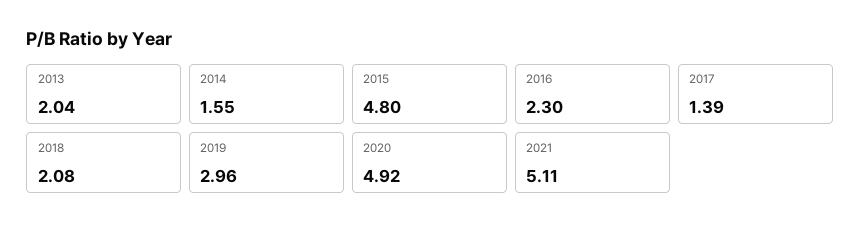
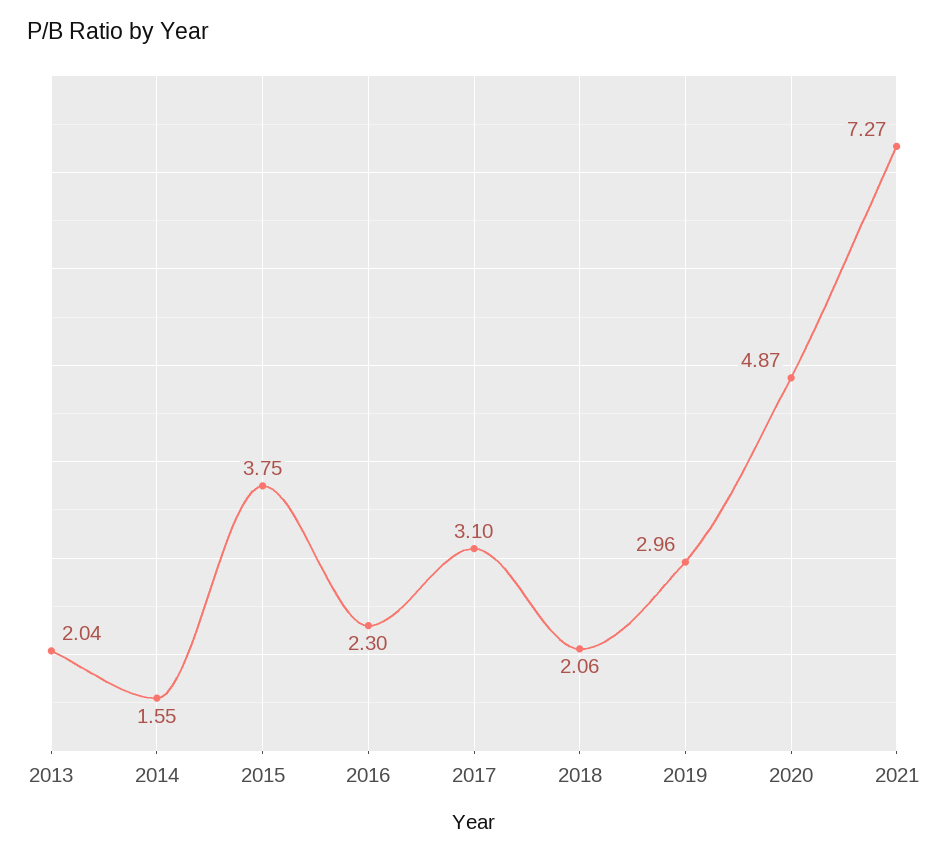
  {
    "2013": 2.04,
    "2014": 1.55,
-   "2015": 4.8,
+   "2015": 3.75,
    "2016": 2.3,
-   "2017": 1.39,
+   "2017": 3.1,
-   "2018": 2.08,
+   "2018": 2.06,
    "2019": 2.96,
-   "2020": 4.92,
+   "2020": 4.87,
-   "2021": 5.11
+   "2021": 7.27
  }

